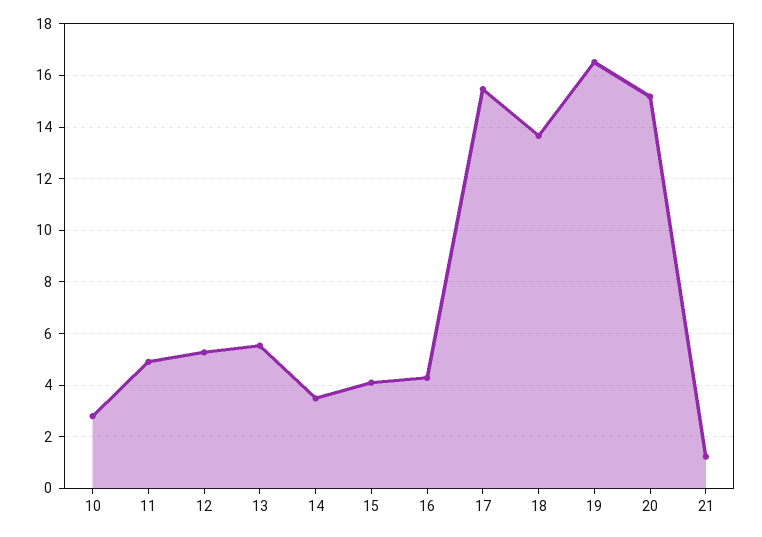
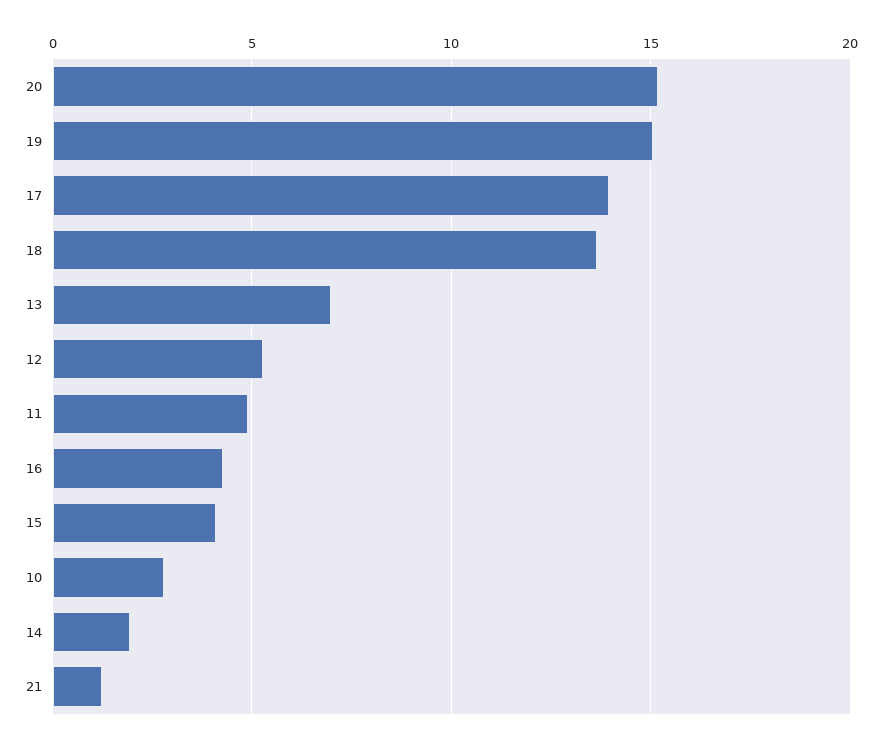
  {
    "10": 2.75,
    "11": 5,
    "12": 5.25,
-   "13": 5.5,
+   "13": 7,
-   "14": 3.5,
+   "14": 2,
    "15": 4,
    "16": 4.25,
-   "17": 15.5,
+   "17": 14,
    "18": 13.75,
-   "19": 16.5,
+   "19": 15,
    "20": 15.25,
    "21": 1.25
  }

